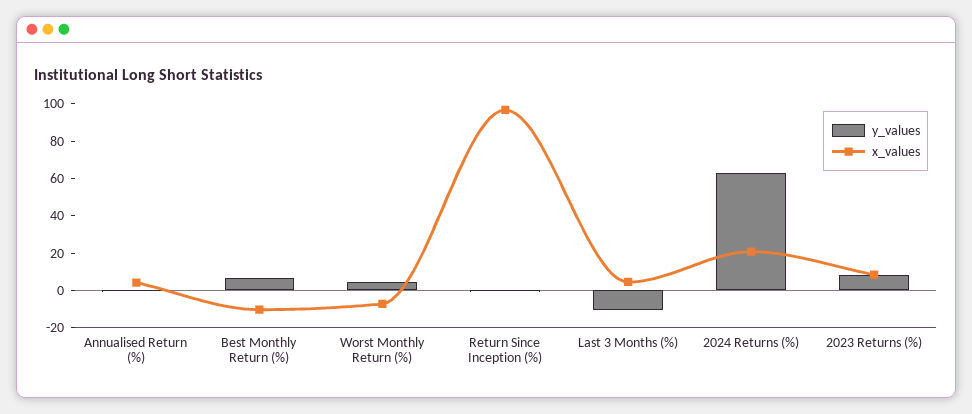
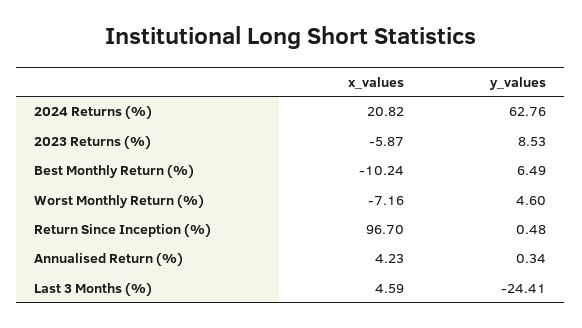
  {
    "y_values": {
      "Annualised Return (%)": 0.34,
      "Best Monthly Return (%)": 6.49,
      "Worst Monthly Return (%)": 4.6,
      "Return Since Inception (%)": 0.48,
-     "Last 3 Months (%)": -10,
+     "Last 3 Months (%)": -24.41,
      "2024 Returns (%)": 62.76,
      "2023 Returns (%)": 8.53
    },
    "x_values": {
      "Annualised Return (%)": 4.23,
      "Best Monthly Return (%)": -10.24,
      "Worst Monthly Return (%)": -7.16,
      "Return Since Inception (%)": 96.7,
      "Last 3 Months (%)": 4.59,
      "2024 Returns (%)": 20.82,
-     "2023 Returns (%)": 10
+     "2023 Returns (%)": -5.87
    }
  }

